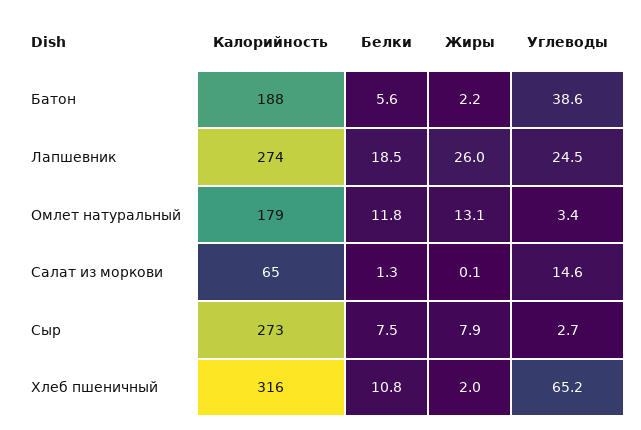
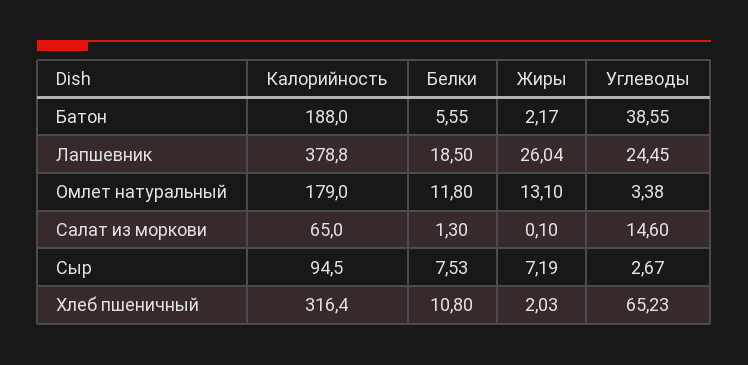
  {
    "Калорийность": {
      "Батон": 188,
-     "Лапшевник": 274,
+     "Лапшевник": 378.8,
      "Омлет натуральный": 179,
      "Салат из моркови": 65,
-     "Сыр": 273,
+     "Сыр": 94.5,
      "Хлеб пшеничный": 316.4
    },
    "Белки": {
      "Батон": 5.55,
      "Лапшевник": 18.5,
      "Омлет натуральный": 11.8,
      "Салат из моркови": 1.3,
      "Сыр": 7.53,
      "Хлеб пшеничный": 10.8
    },
    "Жиры": {
      "Батон": 2.17,
      "Лапшевник": 26.04,
      "Омлет натуральный": 13.1,
      "Салат из моркови": 0.1,
-     "Сыр": 7.9,
+     "Сыр": 7.19,
      "Хлеб пшеничный": 2.03
    },
    "Углеводы": {
      "Батон": 38.55,
      "Лапшевник": 24.45,
      "Омлет натуральный": 3.38,
      "Салат из моркови": 14.6,
      "Сыр": 2.67,
      "Хлеб пшеничный": 65.23
    }
  }

